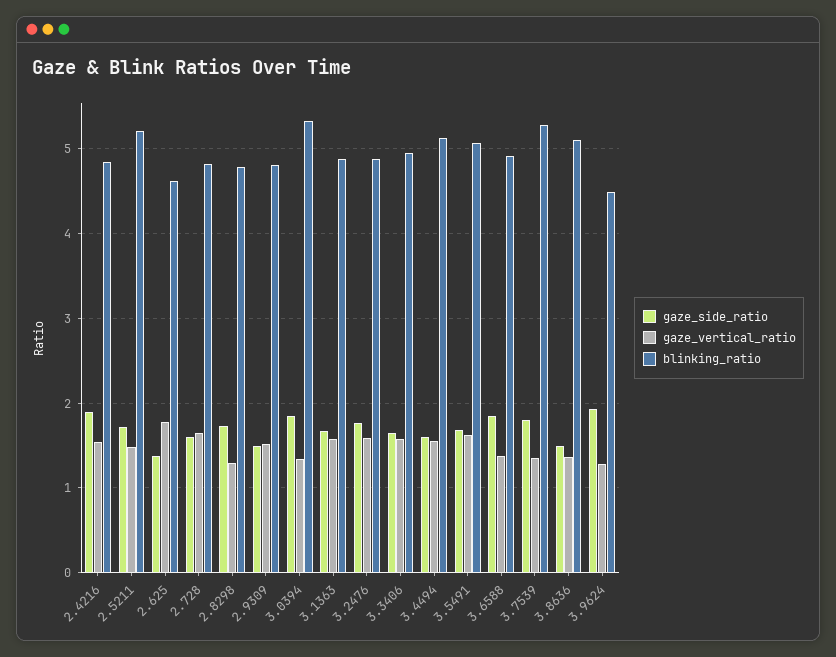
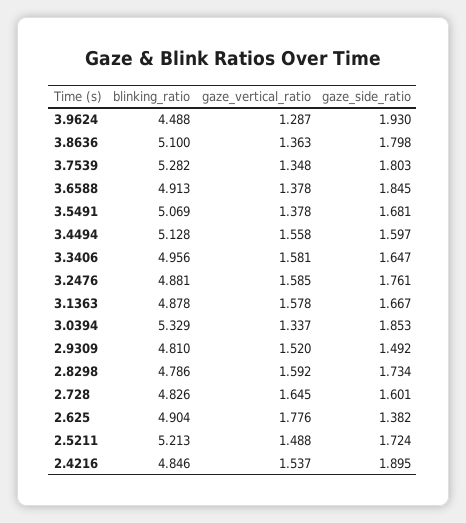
  {
    "gaze_side_ratio": {
      "2.4216": 1.895,
      "2.5211": 1.724,
      "2.625": 1.382,
      "2.728": 1.601,
      "2.8298": 1.734,
      "2.9309": 1.492,
      "3.0394": 1.853,
      "3.1363": 1.667,
      "3.2476": 1.761,
      "3.3406": 1.647,
      "3.4494": 1.597,
      "3.5491": 1.681,
      "3.6588": 1.845,
      "3.7539": 1.803,
-     "3.8636": 1.5,
+     "3.8636": 1.798,
      "3.9624": 1.93
    },
    "gaze_vertical_ratio": {
      "2.4216": 1.537,
      "2.5211": 1.488,
      "2.625": 1.776,
      "2.728": 1.645,
-     "2.8298": 1.3,
+     "2.8298": 1.592,
      "2.9309": 1.52,
      "3.0394": 1.337,
      "3.1363": 1.578,
      "3.2476": 1.585,
      "3.3406": 1.581,
      "3.4494": 1.558,
-     "3.5491": 1.6,
+     "3.5491": 1.378,
      "3.6588": 1.378,
      "3.7539": 1.348,
      "3.8636": 1.363,
      "3.9624": 1.287
    },
    "blinking_ratio": {
      "2.4216": 4.846,
      "2.5211": 5.213,
-     "2.625": 4.6,
+     "2.625": 4.904,
      "2.728": 4.826,
      "2.8298": 4.786,
      "2.9309": 4.81,
      "3.0394": 5.329,
      "3.1363": 4.878,
      "3.2476": 4.881,
      "3.3406": 4.956,
      "3.4494": 5.128,
      "3.5491": 5.069,
      "3.6588": 4.913,
      "3.7539": 5.282,
      "3.8636": 5.1,
      "3.9624": 4.488
    }
  }

